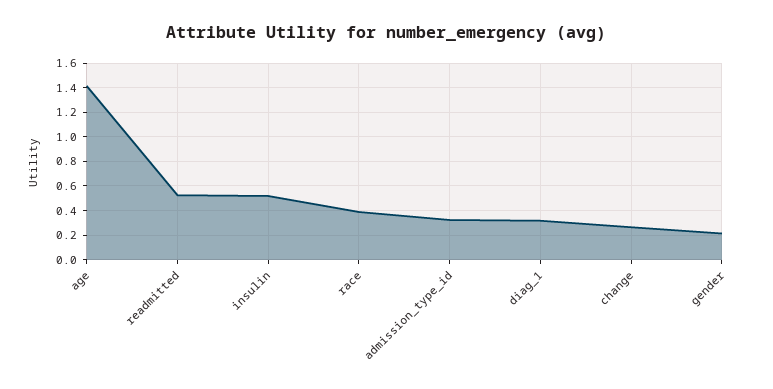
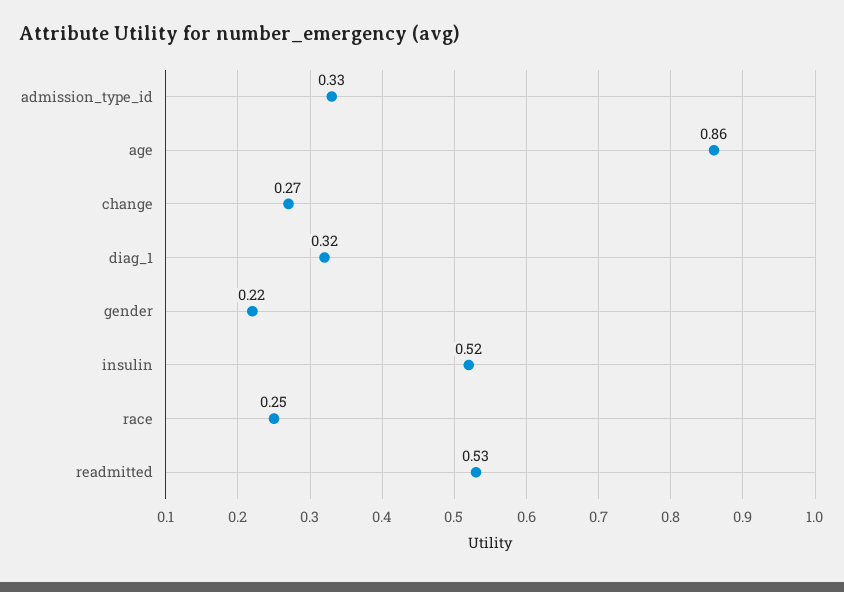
  {
-   "age": 1.4,
+   "age": 0.86,
    "readmitted": 0.53,
    "insulin": 0.52,
-   "race": 0.4,
+   "race": 0.25,
    "admission_type_id": 0.33,
    "diag_1": 0.32,
    "change": 0.27,
    "gender": 0.22
  }

